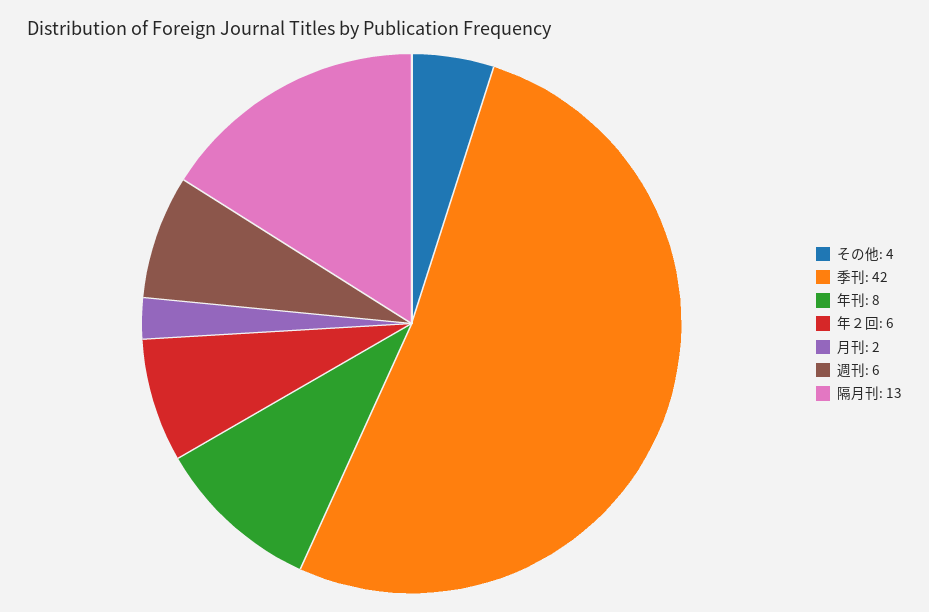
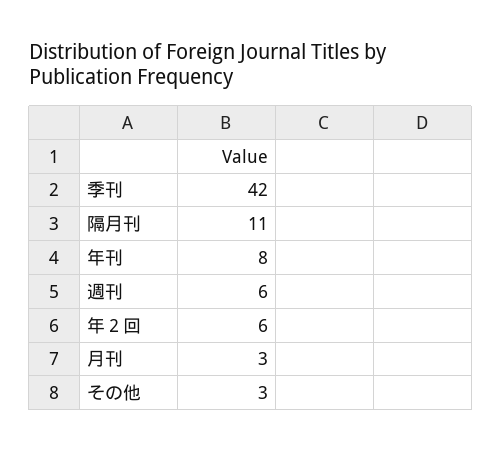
  {
-   "その他": 4,
+   "その他": 3,
    "季刊": 42,
    "年刊": 8,
    "年２回": 6,
-   "月刊": 2,
+   "月刊": 3,
    "週刊": 6,
-   "隔月刊": 13
+   "隔月刊": 11
  }

